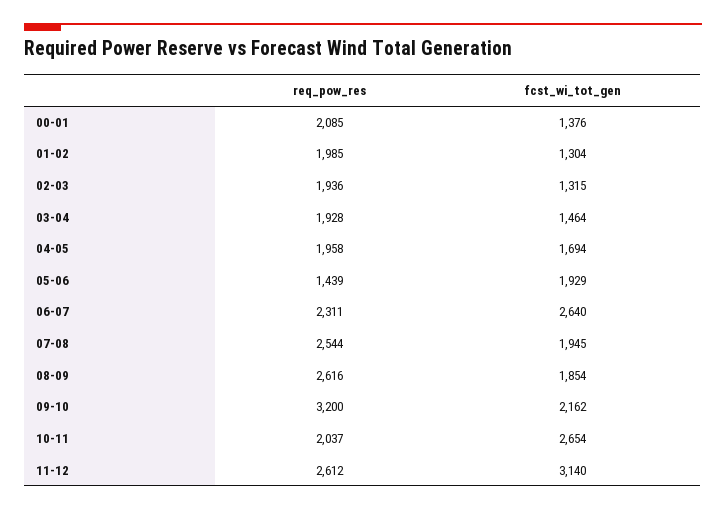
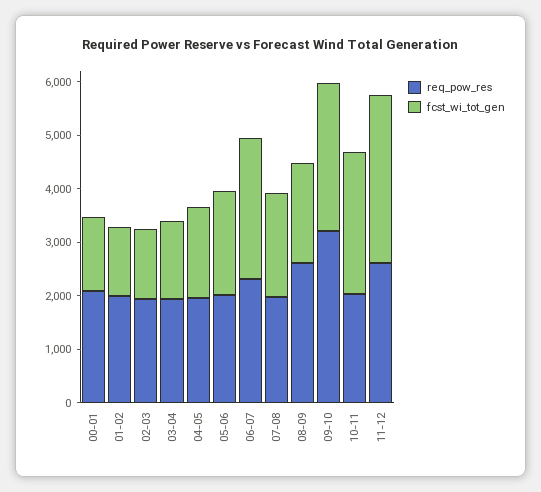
  {
    "req_pow_res": {
      "00-01": 2085,
      "01-02": 1985,
      "02-03": 1936,
      "03-04": 1928,
      "04-05": 1958,
-     "05-06": 1439,
+     "05-06": 2000,
      "06-07": 2311,
-     "07-08": 2544,
+     "07-08": 2000,
      "08-09": 2616,
      "09-10": 3200,
      "10-11": 2037,
      "11-12": 2612
    },
    "fcst_wi_tot_gen": {
      "00-01": 1376,
      "01-02": 1304,
      "02-03": 1315,
      "03-04": 1464,
      "04-05": 1694,
      "05-06": 1929,
      "06-07": 2640,
      "07-08": 1945,
      "08-09": 1854,
-     "09-10": 2162,
+     "09-10": 2800,
      "10-11": 2654,
      "11-12": 3140
    }
  }

